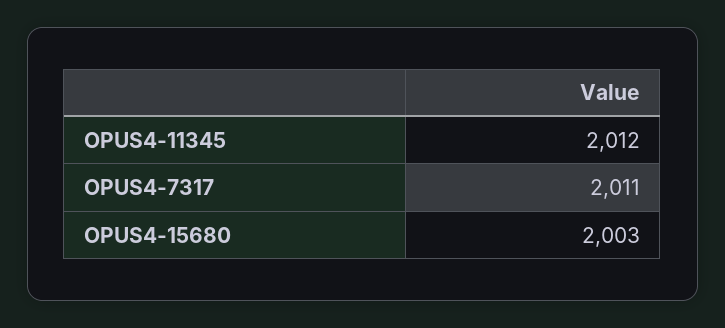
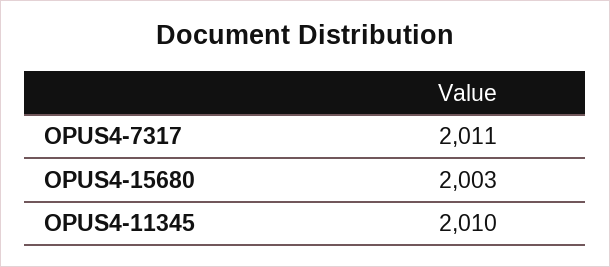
  {
-   "OPUS4-11345": 2012,
+   "OPUS4-11345": 2010,
    "OPUS4-7317": 2011,
    "OPUS4-15680": 2003
  }

